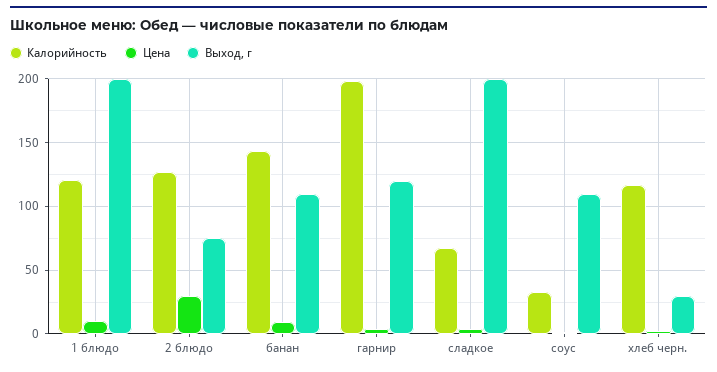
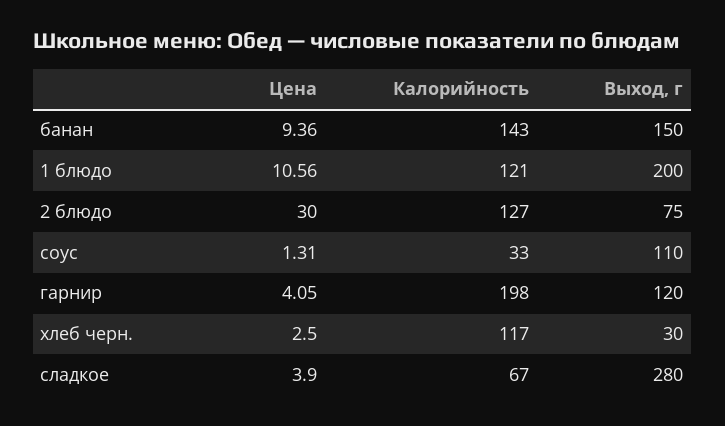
  {
    "Калорийность": {
      "1 блюдо": 121,
      "2 блюдо": 127,
      "банан": 143,
      "гарнир": 198,
      "сладкое": 67,
      "соус": 33,
      "хлеб черн.": 117
    },
    "Цена": {
      "1 блюдо": 10.56,
      "2 блюдо": 30,
      "банан": 9.36,
      "гарнир": 4.05,
      "сладкое": 3.9,
      "соус": 1.31,
      "хлеб черн.": 2.5
    },
    "Выход, г": {
      "1 блюдо": 200,
      "2 блюдо": 75,
-     "банан": 110,
+     "банан": 150,
      "гарнир": 120,
-     "сладкое": 200,
+     "сладкое": 280,
      "соус": 110,
      "хлеб черн.": 30
    }
  }

